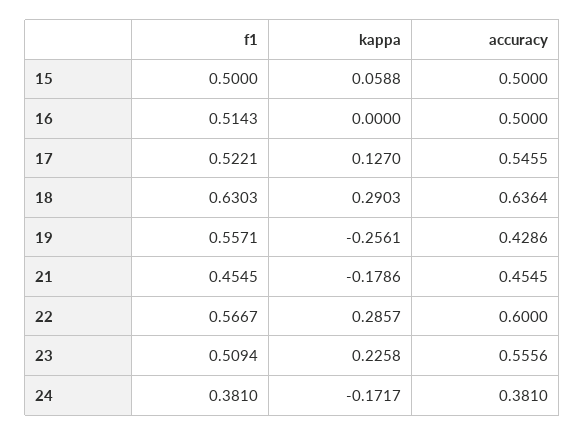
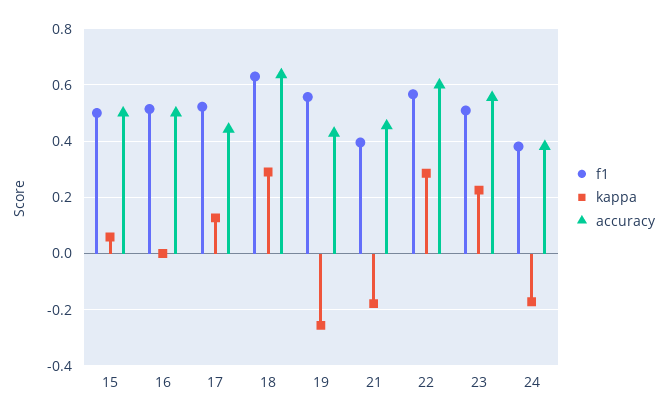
  {
    "f1": {
      "15": 0.5,
      "16": 0.5143,
      "17": 0.5221,
      "18": 0.6303,
      "19": 0.5571,
-     "21": 0.4545,
+     "21": 0.4,
      "22": 0.5667,
      "23": 0.5094,
      "24": 0.381
    },
    "kappa": {
      "15": 0.0588,
      "16": 0,
      "17": 0.127,
      "18": 0.2903,
      "19": -0.2561,
      "21": -0.1786,
      "22": 0.2857,
      "23": 0.2258,
      "24": -0.1717
    },
    "accuracy": {
      "15": 0.5,
      "16": 0.5,
-     "17": 0.5455,
+     "17": 0.45,
      "18": 0.6364,
      "19": 0.4286,
      "21": 0.4545,
      "22": 0.6,
      "23": 0.5556,
      "24": 0.381
    }
  }

